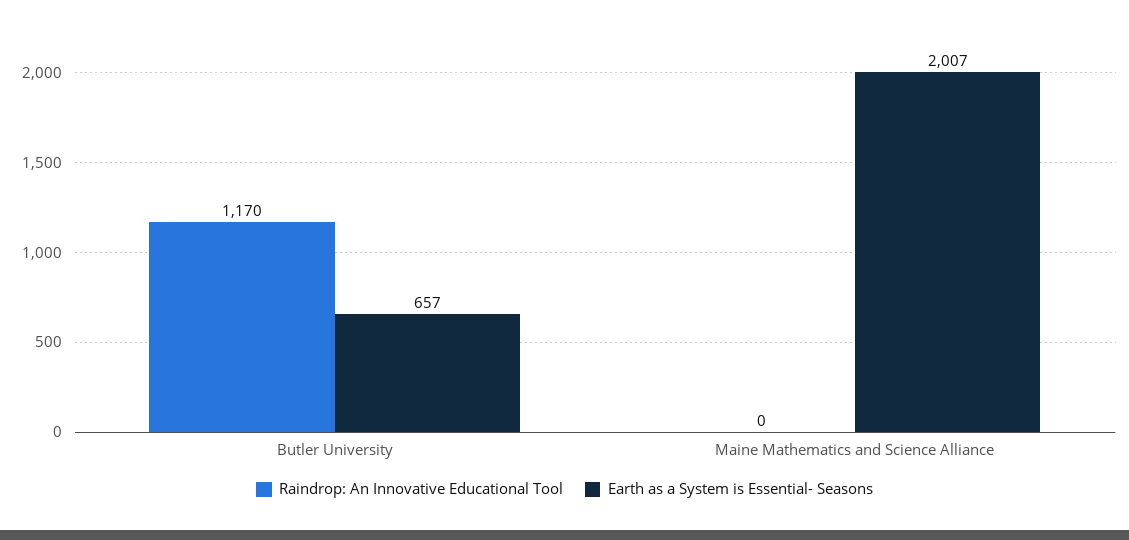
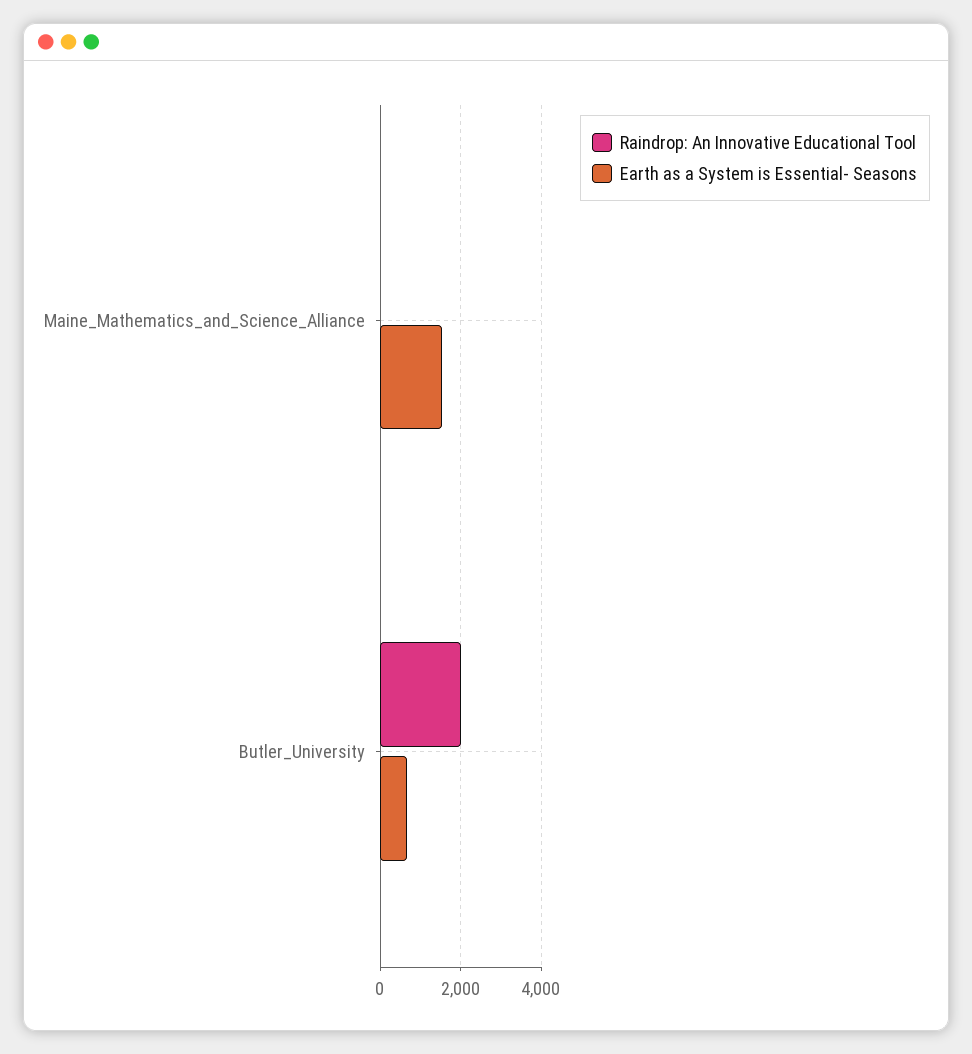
  {
    "Raindrop: An Innovative Educational Tool": {
-     "Butler University": 1170,
+     "Butler University": 2000,
      "Maine Mathematics and Science Alliance": 0
    },
    "Earth as a System is Essential- Seasons": {
      "Butler University": 657,
-     "Maine Mathematics and Science Alliance": 2007
+     "Maine Mathematics and Science Alliance": 1600
    }
  }

